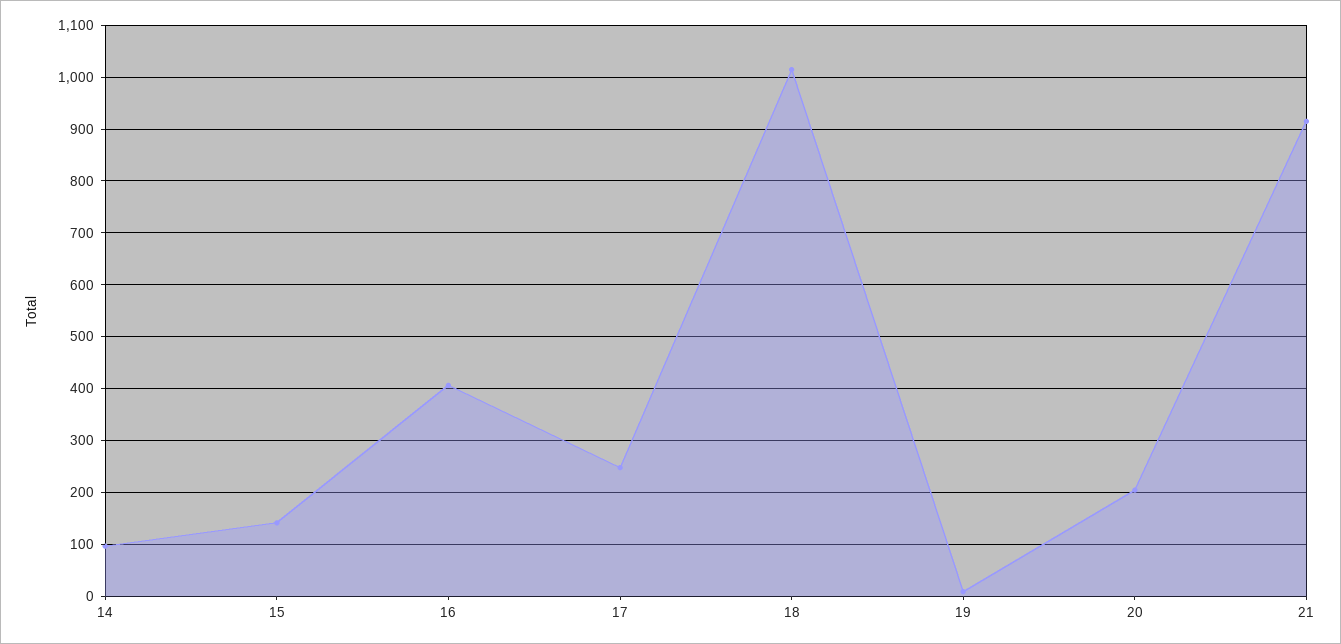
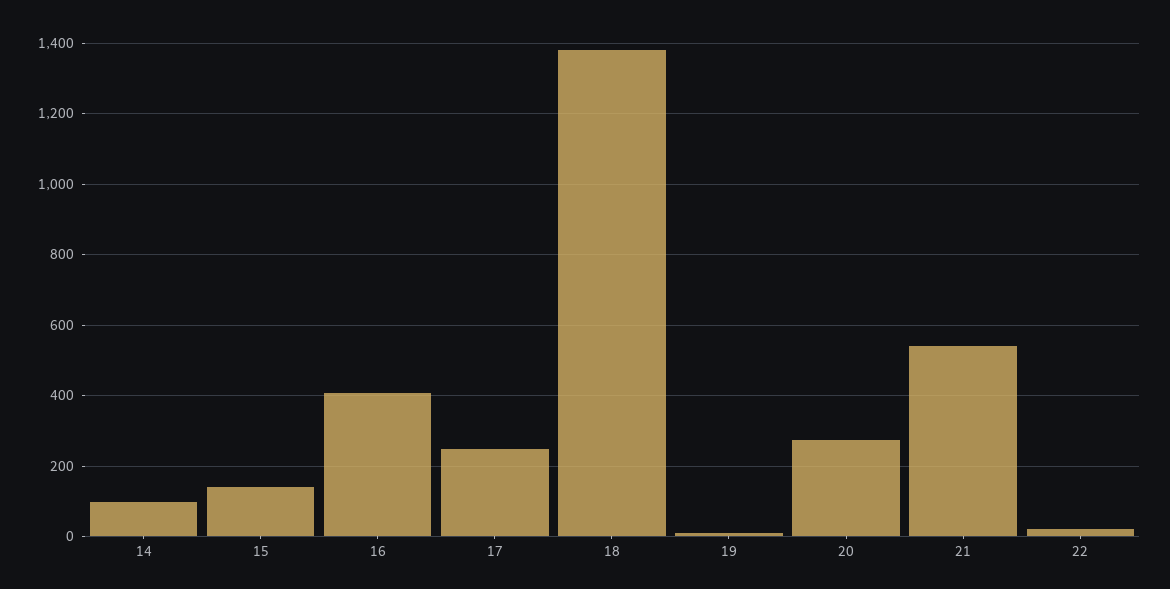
  {
    "14": 100,
    "15": 140,
    "16": 400,
    "17": 240,
-   "18": 1020,
+   "18": 1380,
    "19": 0,
-   "20": 200,
+   "20": 280,
-   "21": 920
+   "21": 540,
+   "22": 20
  }

